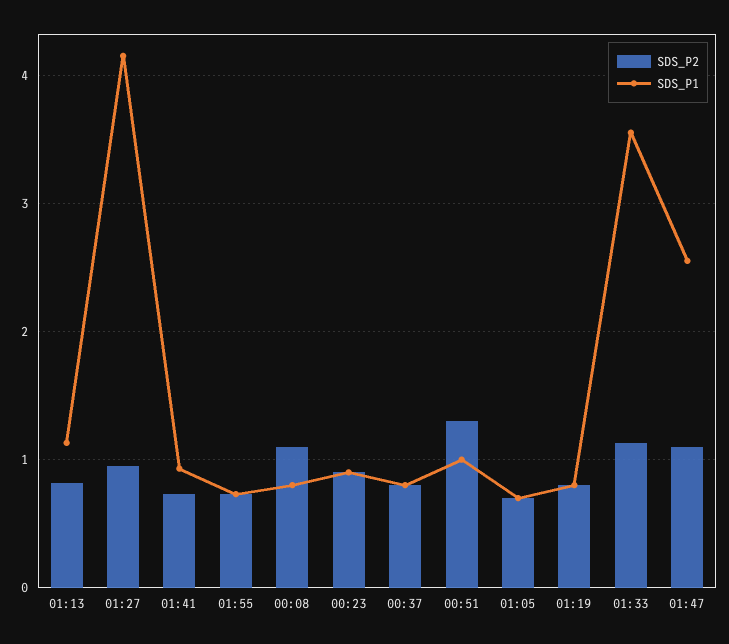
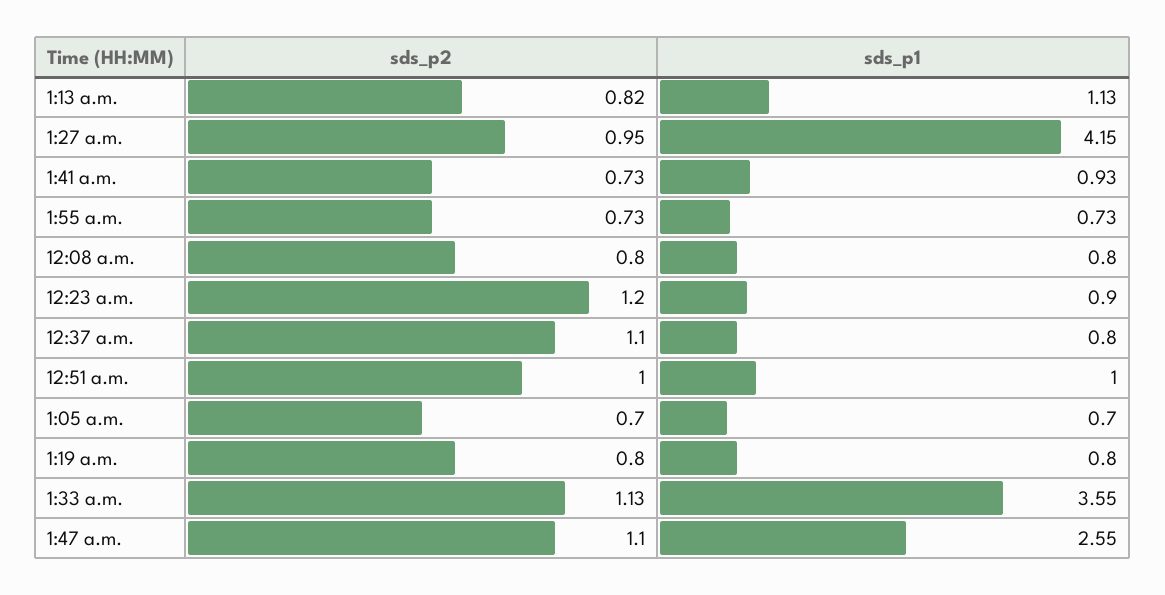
  {
    "SDS_P2": {
      "01:13": 0.82,
      "01:27": 0.95,
      "01:41": 0.73,
      "01:55": 0.73,
-     "00:08": 1.1,
+     "00:08": 0.8,
-     "00:23": 0.9,
+     "00:23": 1.2,
-     "00:37": 0.8,
+     "00:37": 1.1,
-     "00:51": 1.3,
+     "00:51": 1,
      "01:05": 0.7,
      "01:19": 0.8,
      "01:33": 1.13,
      "01:47": 1.1
    },
    "SDS_P1": {
      "01:13": 1.13,
      "01:27": 4.15,
      "01:41": 0.93,
      "01:55": 0.73,
      "00:08": 0.8,
      "00:23": 0.9,
      "00:37": 0.8,
      "00:51": 1,
      "01:05": 0.7,
      "01:19": 0.8,
      "01:33": 3.55,
      "01:47": 2.55
    }
  }

